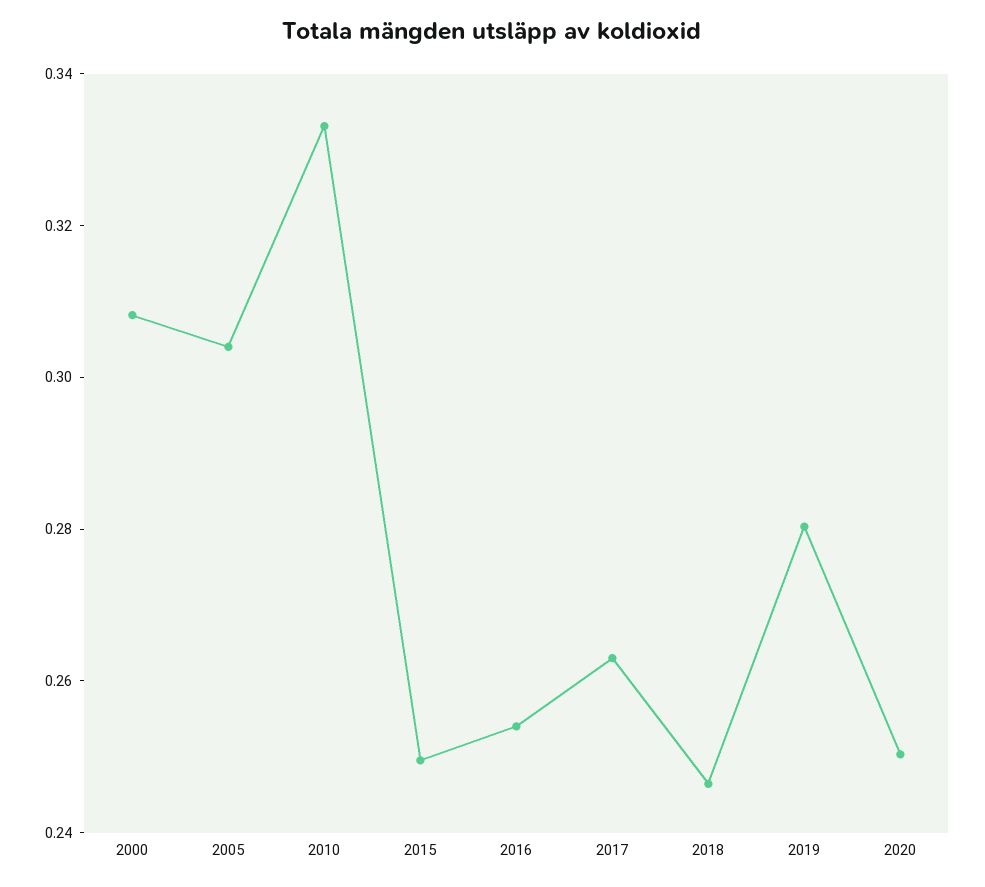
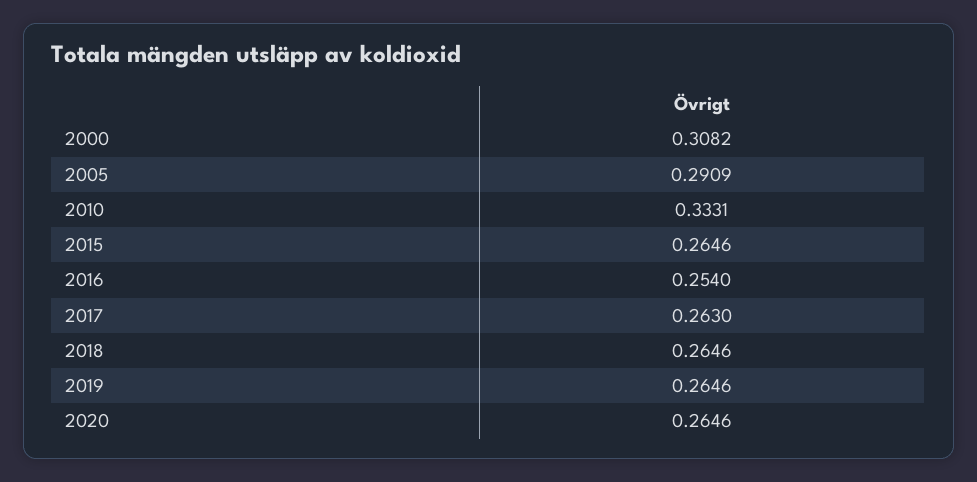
  {
    "2000": 0.3082,
-   "2005": 0.305,
+   "2005": 0.2909,
    "2010": 0.3331,
-   "2015": 0.25,
+   "2015": 0.2646,
    "2016": 0.254,
    "2017": 0.263,
-   "2018": 0.245,
+   "2018": 0.2646,
-   "2019": 0.28,
+   "2019": 0.2646,
-   "2020": 0.25
+   "2020": 0.2646
  }

